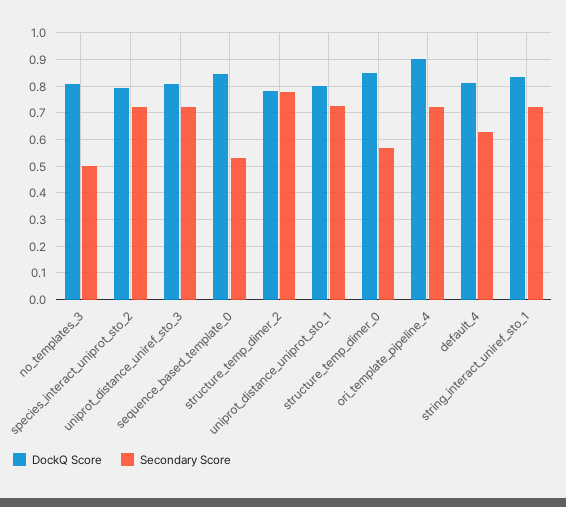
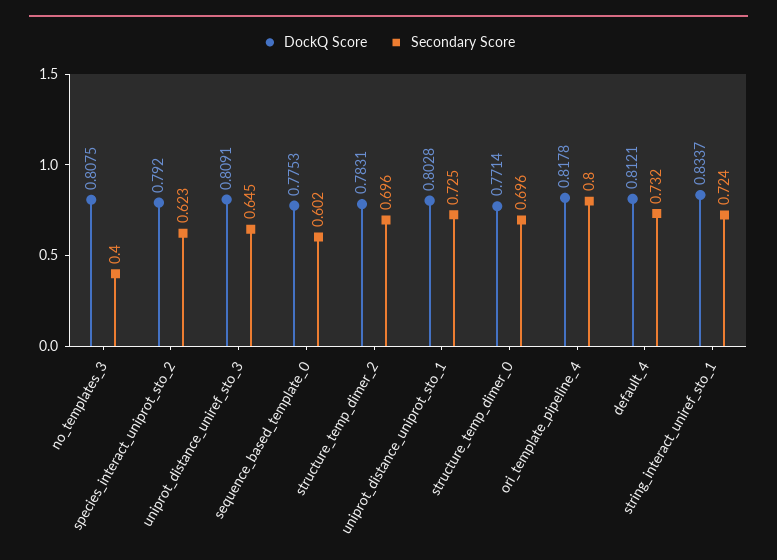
  {
    "DockQ Score": {
      "no_templates_3": 0.8075,
      "species_interact_uniprot_sto_2": 0.792,
      "uniprot_distance_uniref_sto_3": 0.8091,
-     "sequence_based_template_0": 0.85,
+     "sequence_based_template_0": 0.7753,
      "structure_temp_dimer_2": 0.7831,
      "uniprot_distance_uniprot_sto_1": 0.8028,
-     "structure_temp_dimer_0": 0.85,
+     "structure_temp_dimer_0": 0.7714,
-     "ori_template_pipeline_4": 0.9,
+     "ori_template_pipeline_4": 0.8178,
      "default_4": 0.8121,
      "string_interact_uniref_sto_1": 0.8337
    },
    "Secondary Score": {
-     "no_templates_3": 0.5,
+     "no_templates_3": 0.4,
-     "species_interact_uniprot_sto_2": 0.725,
+     "species_interact_uniprot_sto_2": 0.623,
-     "uniprot_distance_uniref_sto_3": 0.725,
+     "uniprot_distance_uniref_sto_3": 0.645,
-     "sequence_based_template_0": 0.525,
+     "sequence_based_template_0": 0.602,
-     "structure_temp_dimer_2": 0.775,
+     "structure_temp_dimer_2": 0.696,
      "uniprot_distance_uniprot_sto_1": 0.725,
-     "structure_temp_dimer_0": 0.575,
+     "structure_temp_dimer_0": 0.696,
-     "ori_template_pipeline_4": 0.725,
+     "ori_template_pipeline_4": 0.8,
-     "default_4": 0.625,
+     "default_4": 0.732,
      "string_interact_uniref_sto_1": 0.724
    }
  }

